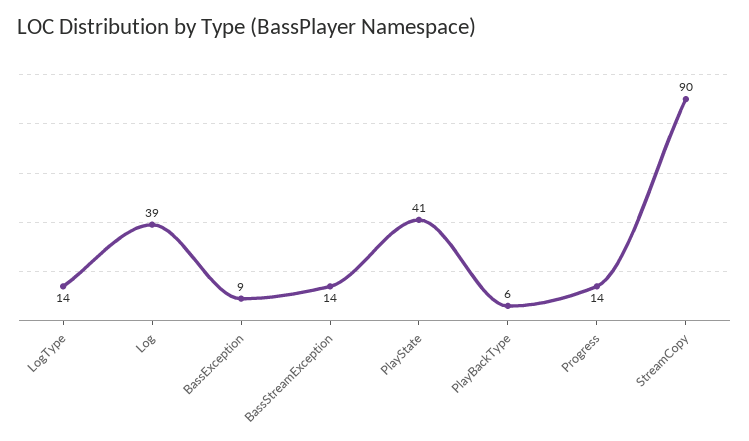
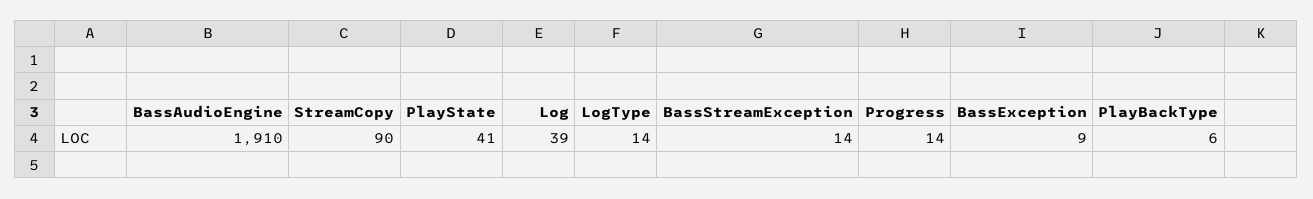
  {
    "LogType": 14,
    "Log": 39,
    "BassException": 9,
    "BassStreamException": 14,
    "PlayState": 41,
    "PlayBackType": 6,
    "Progress": 14,
-   "StreamCopy": 90
+   "StreamCopy": 90,
+   "BassAudioEngine": 1910
  }

